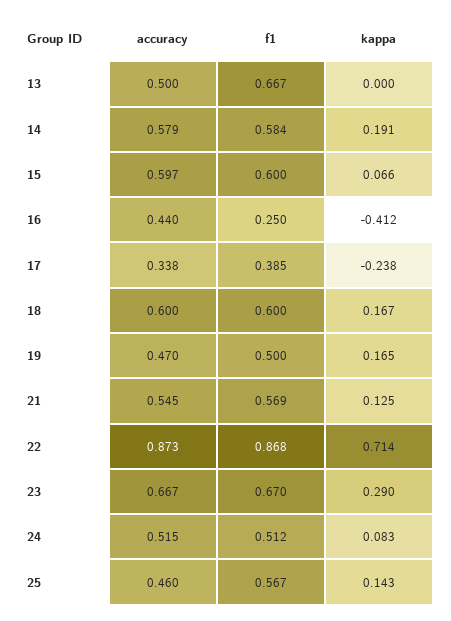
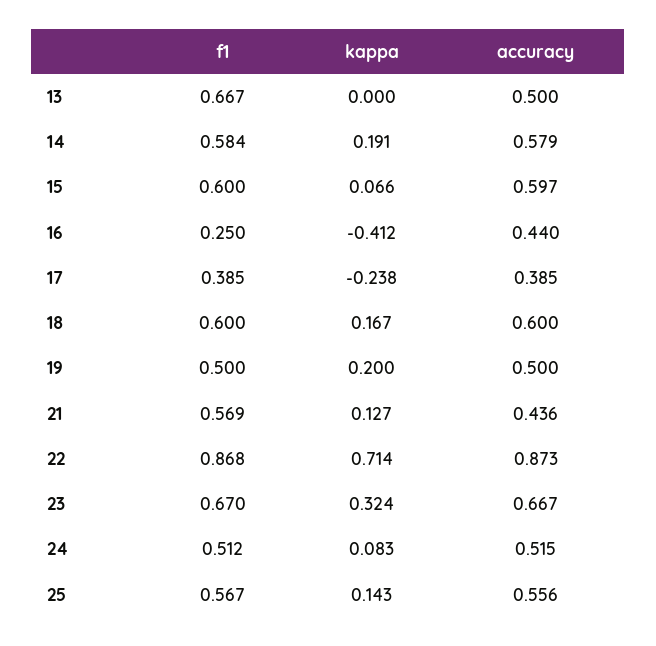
  {
    "accuracy": {
      "13": 0.5,
      "14": 0.579,
      "15": 0.597,
      "16": 0.44,
-     "17": 0.338,
+     "17": 0.385,
      "18": 0.6,
-     "19": 0.47,
+     "19": 0.5,
-     "21": 0.545,
+     "21": 0.436,
      "22": 0.873,
      "23": 0.667,
      "24": 0.515,
-     "25": 0.46
+     "25": 0.556
    },
    "f1": {
      "13": 0.667,
      "14": 0.584,
      "15": 0.6,
      "16": 0.25,
      "17": 0.385,
      "18": 0.6,
      "19": 0.5,
      "21": 0.569,
      "22": 0.868,
      "23": 0.67,
      "24": 0.512,
      "25": 0.567
    },
    "kappa": {
      "13": 0,
      "14": 0.191,
      "15": 0.066,
      "16": -0.412,
      "17": -0.238,
      "18": 0.167,
-     "19": 0.165,
+     "19": 0.2,
-     "21": 0.125,
+     "21": 0.127,
      "22": 0.714,
-     "23": 0.29,
+     "23": 0.324,
      "24": 0.083,
      "25": 0.143
    }
  }

